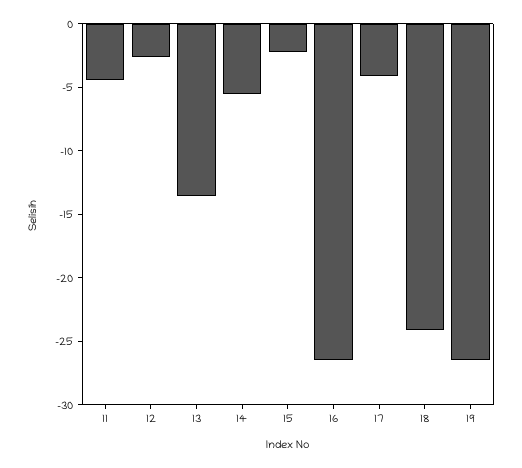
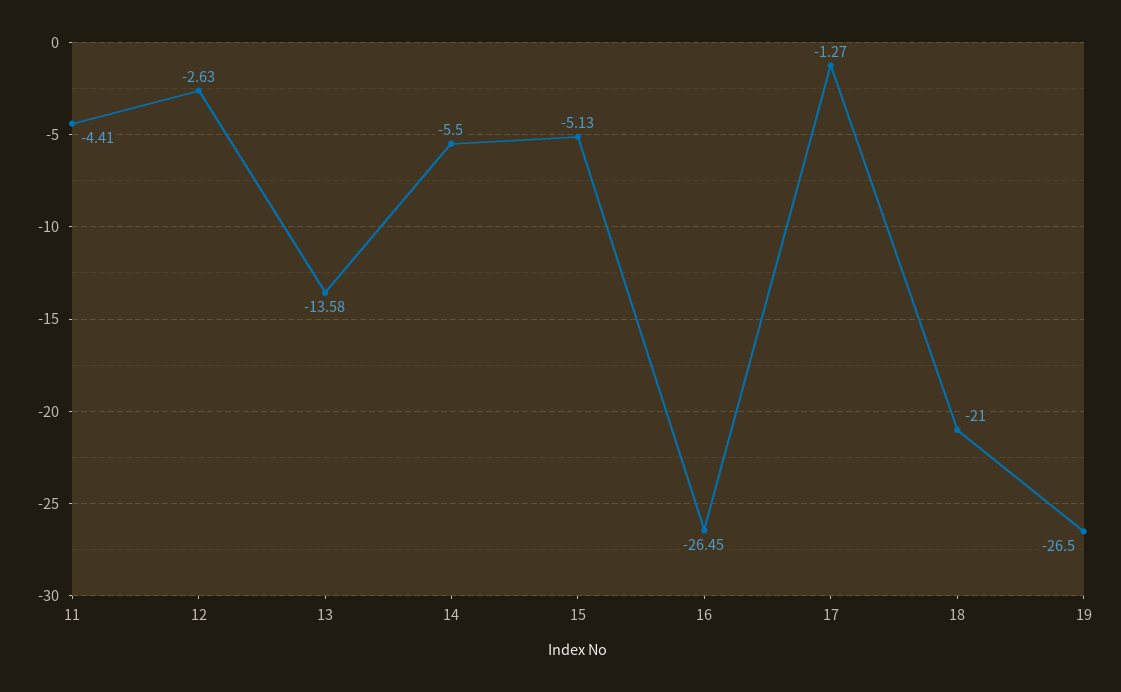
  {
    "11": -4.41,
    "12": -2.63,
    "13": -13.58,
    "14": -5.5,
-   "15": -2,
+   "15": -5.13,
    "16": -26.45,
-   "17": -4,
+   "17": -1.27,
-   "18": -24,
+   "18": -21,
    "19": -26.5
  }

